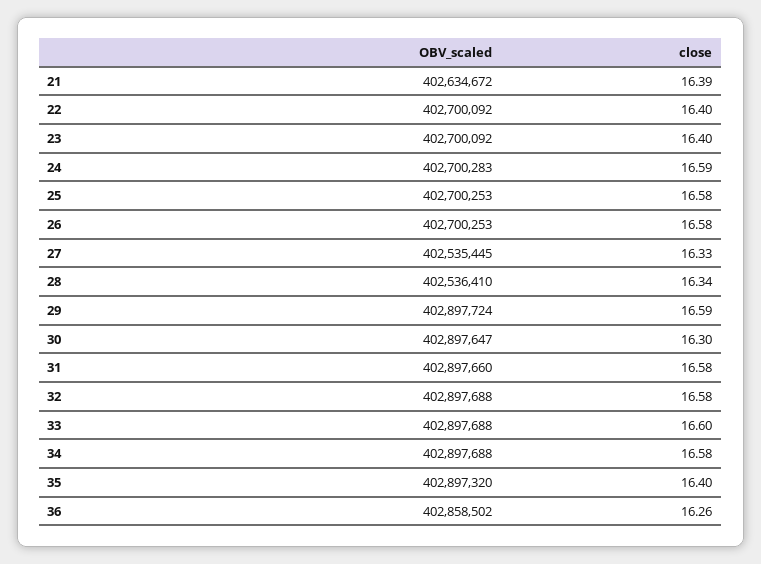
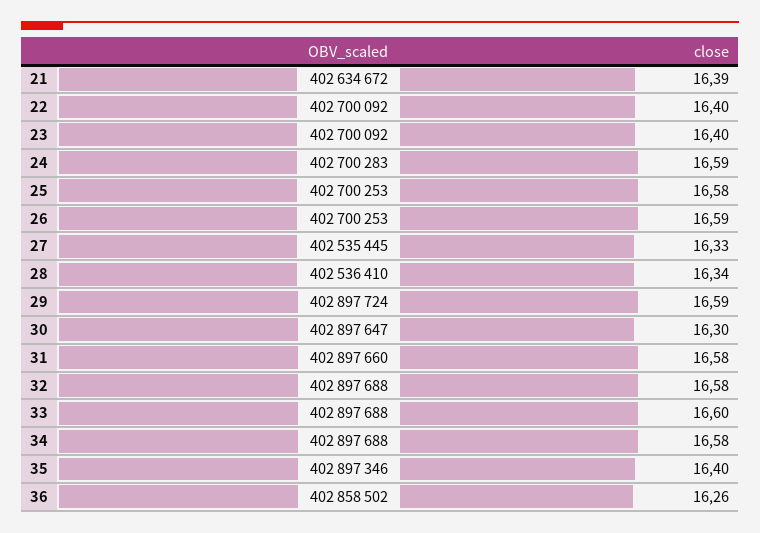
  {
    "OBV_scaled": {
      "21": 402634672,
      "22": 402700092,
      "23": 402700092,
      "24": 402700283,
      "25": 402700253,
      "26": 402700253,
      "27": 402535445,
      "28": 402536410,
      "29": 402897724,
      "30": 402897647,
      "31": 402897660,
      "32": 402897688,
      "33": 402897688,
      "34": 402897688,
-     "35": 402897320,
+     "35": 402897346,
      "36": 402858502
    },
    "close": {
      "21": 16.39,
      "22": 16.4,
      "23": 16.4,
      "24": 16.59,
      "25": 16.58,
-     "26": 16.58,
+     "26": 16.59,
      "27": 16.33,
      "28": 16.34,
      "29": 16.59,
      "30": 16.3,
      "31": 16.58,
      "32": 16.58,
      "33": 16.6,
      "34": 16.58,
      "35": 16.4,
      "36": 16.26
    }
  }

